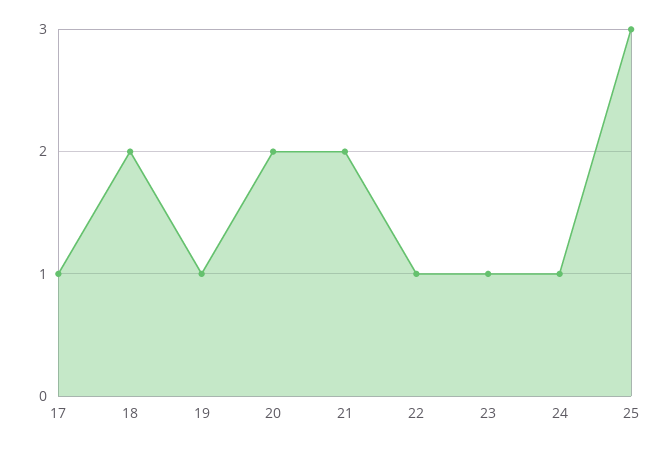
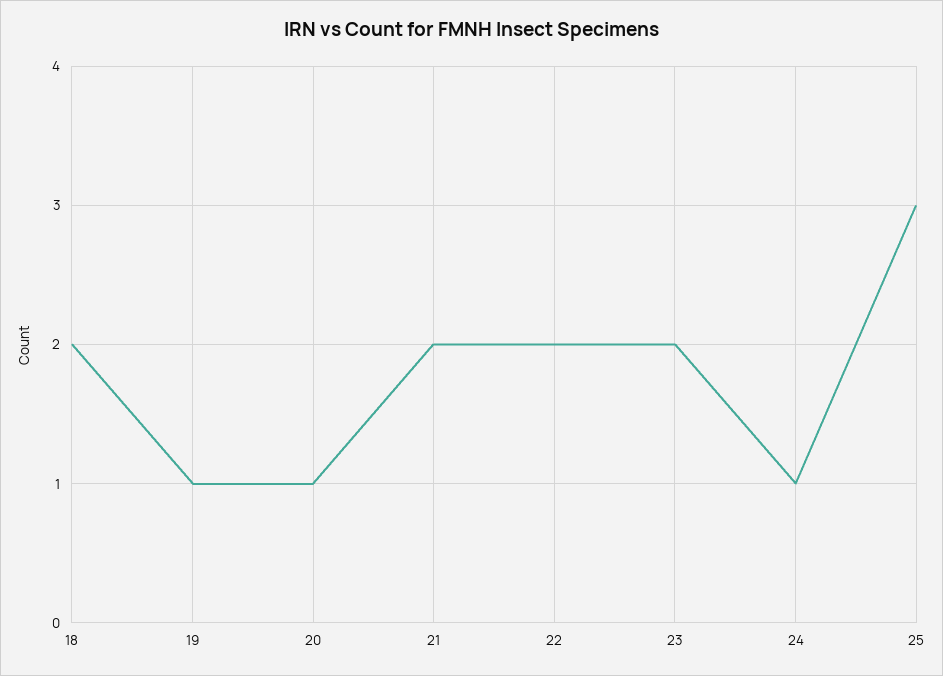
  {
-   "17": 1,
    "18": 2,
    "19": 1,
-   "20": 2,
+   "20": 1,
    "21": 2,
-   "22": 1,
+   "22": 2,
-   "23": 1,
+   "23": 2,
    "24": 1,
    "25": 3
  }

